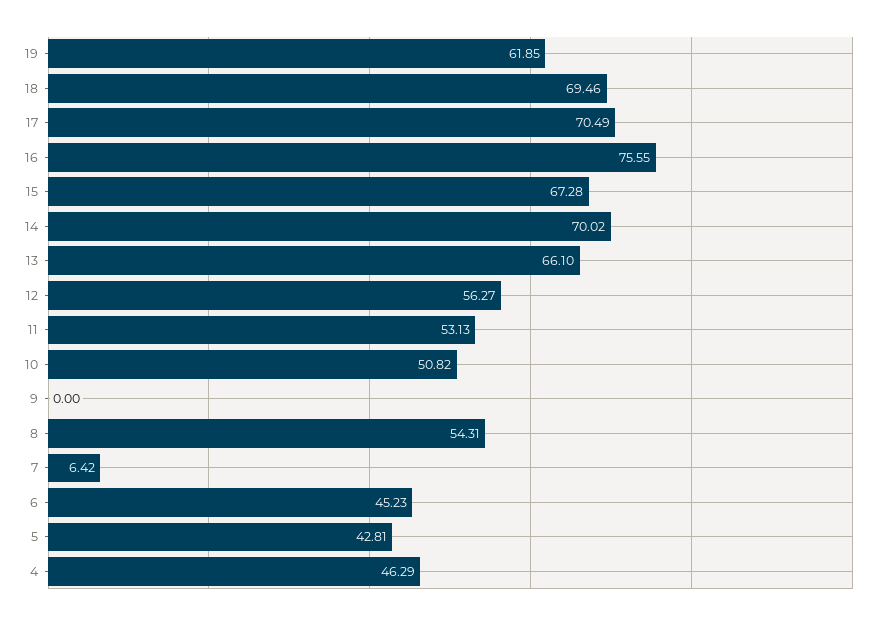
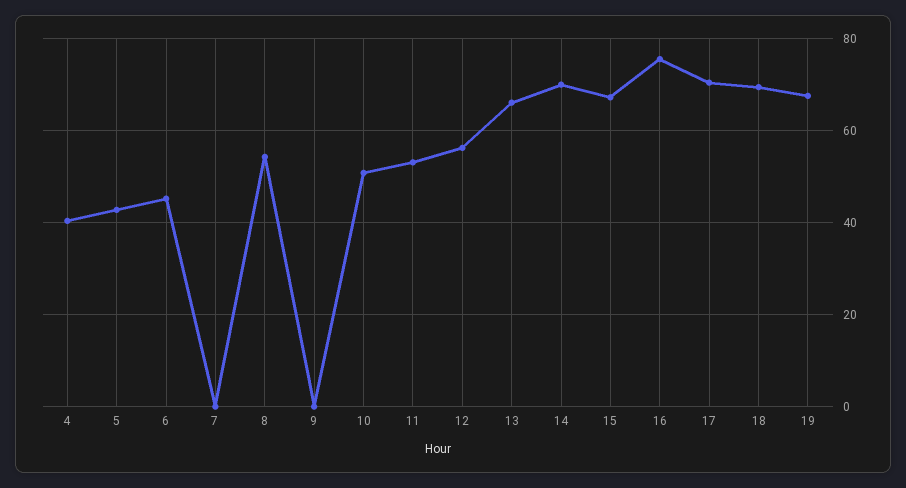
  {
-   "19": 61.85,
+   "19": 68,
    "18": 69.46,
    "17": 70.49,
    "16": 75.55,
    "15": 67.28,
    "14": 70.02,
    "13": 66.1,
    "12": 56.27,
    "11": 53.13,
    "10": 50.82,
    "9": 0,
    "8": 54.31,
-   "7": 6.42,
+   "7": 0,
    "6": 45.23,
    "5": 42.81,
-   "4": 46.29
+   "4": 40
  }

